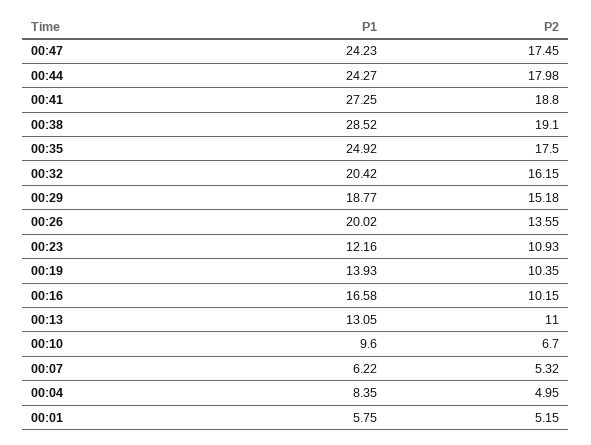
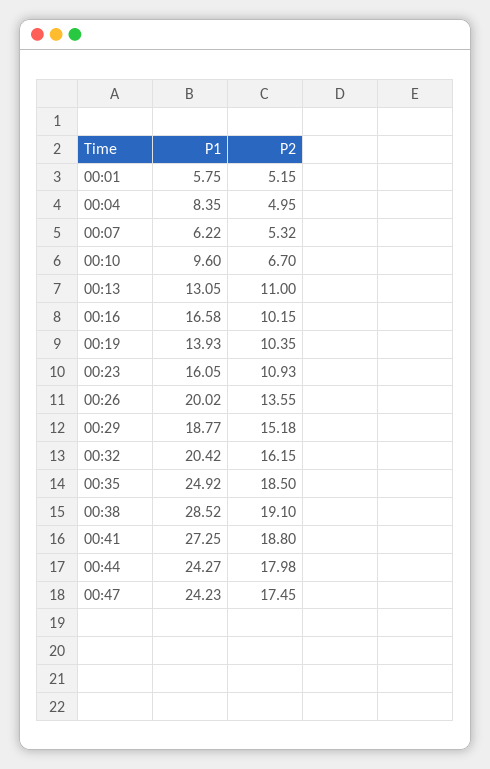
  {
    "P1": {
      "00:47": 24.23,
      "00:44": 24.27,
      "00:41": 27.25,
      "00:38": 28.52,
      "00:35": 24.92,
      "00:32": 20.42,
      "00:29": 18.77,
      "00:26": 20.02,
-     "00:23": 12.16,
+     "00:23": 16.05,
      "00:19": 13.93,
      "00:16": 16.58,
      "00:13": 13.05,
      "00:10": 9.6,
      "00:07": 6.22,
      "00:04": 8.35,
      "00:01": 5.75
    },
    "P2": {
      "00:47": 17.45,
      "00:44": 17.98,
      "00:41": 18.8,
      "00:38": 19.1,
-     "00:35": 17.5,
+     "00:35": 18.5,
      "00:32": 16.15,
      "00:29": 15.18,
      "00:26": 13.55,
      "00:23": 10.93,
      "00:19": 10.35,
      "00:16": 10.15,
      "00:13": 11,
      "00:10": 6.7,
      "00:07": 5.32,
      "00:04": 4.95,
      "00:01": 5.15
    }
  }

